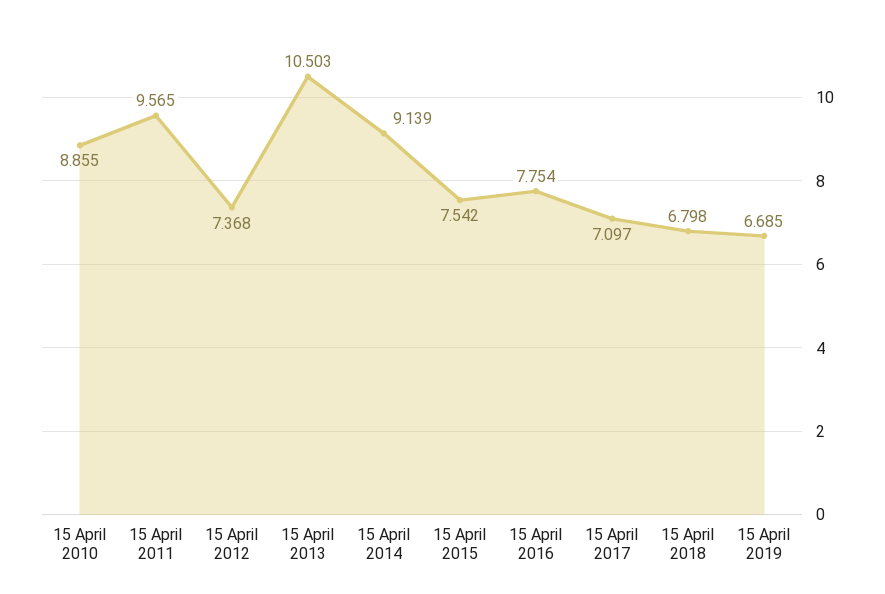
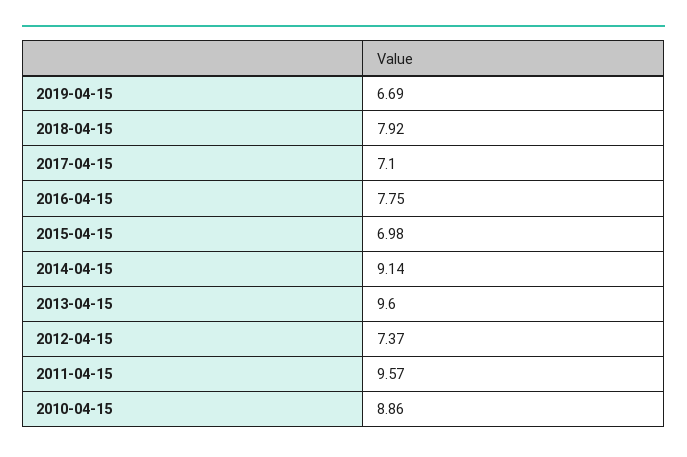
  {
    "15 April 2010": 8.855,
    "15 April 2011": 9.565,
    "15 April 2012": 7.368,
-   "15 April 2013": 10.503,
+   "15 April 2013": 9.6,
    "15 April 2014": 9.139,
-   "15 April 2015": 7.542,
+   "15 April 2015": 6.98,
    "15 April 2016": 7.754,
    "15 April 2017": 7.097,
-   "15 April 2018": 6.798,
+   "15 April 2018": 7.92,
    "15 April 2019": 6.685
  }

